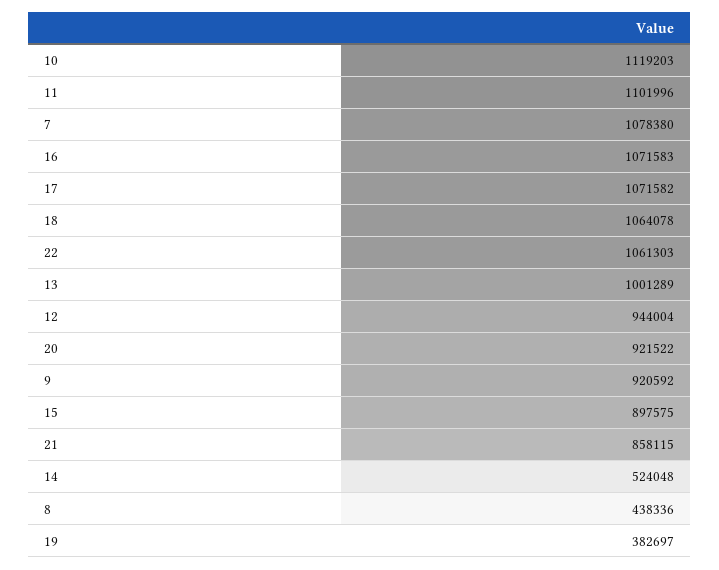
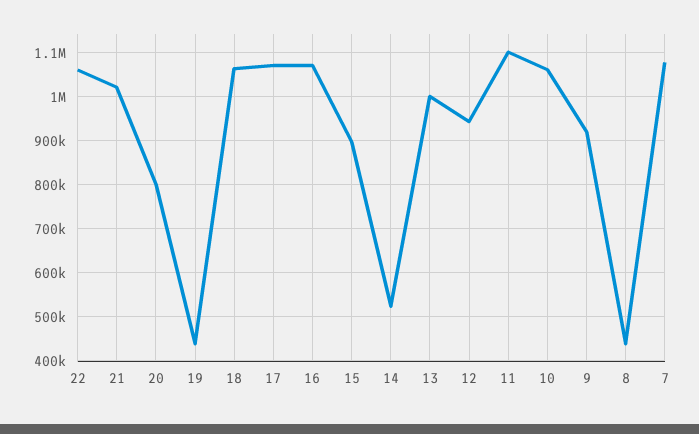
  {
-   "10": 1119203,
+   "10": 1060000,
    "11": 1101996,
    "7": 1078380,
    "16": 1071583,
    "17": 1071582,
    "18": 1064078,
    "22": 1061303,
    "13": 1001289,
    "12": 944004,
-   "20": 921522,
+   "20": 800000,
    "9": 920592,
    "15": 897575,
-   "21": 858115,
+   "21": 1020000,
    "14": 524048,
    "8": 438336,
-   "19": 382697
+   "19": 440000
  }

